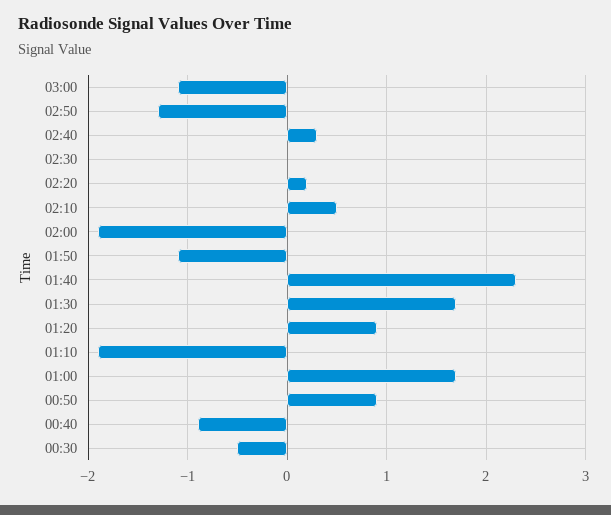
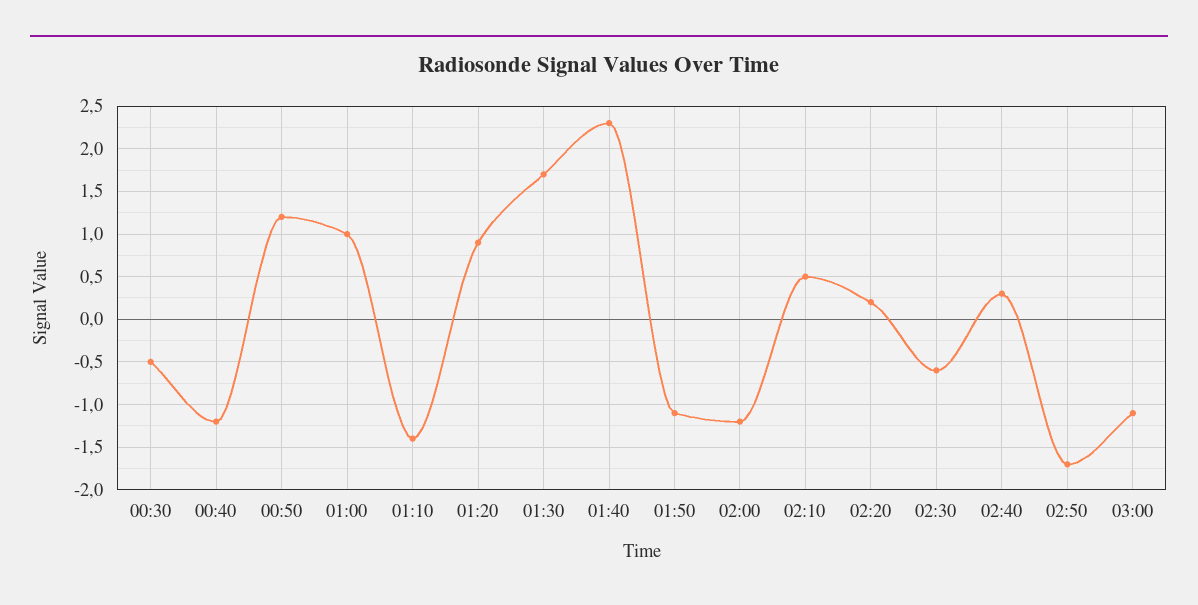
  {
    "03:00": -1.1,
-   "02:50": -1.3,
+   "02:50": -1.7,
    "02:40": 0.3,
-   "02:30": 0,
+   "02:30": -0.6,
    "02:20": 0.2,
    "02:10": 0.5,
-   "02:00": -1.9,
+   "02:00": -1.2,
    "01:50": -1.1,
    "01:40": 2.3,
    "01:30": 1.7,
    "01:20": 0.9,
-   "01:10": -1.9,
+   "01:10": -1.4,
-   "01:00": 1.7,
+   "01:00": 1,
-   "00:50": 0.9,
+   "00:50": 1.2,
-   "00:40": -0.9,
+   "00:40": -1.2,
    "00:30": -0.5
  }

